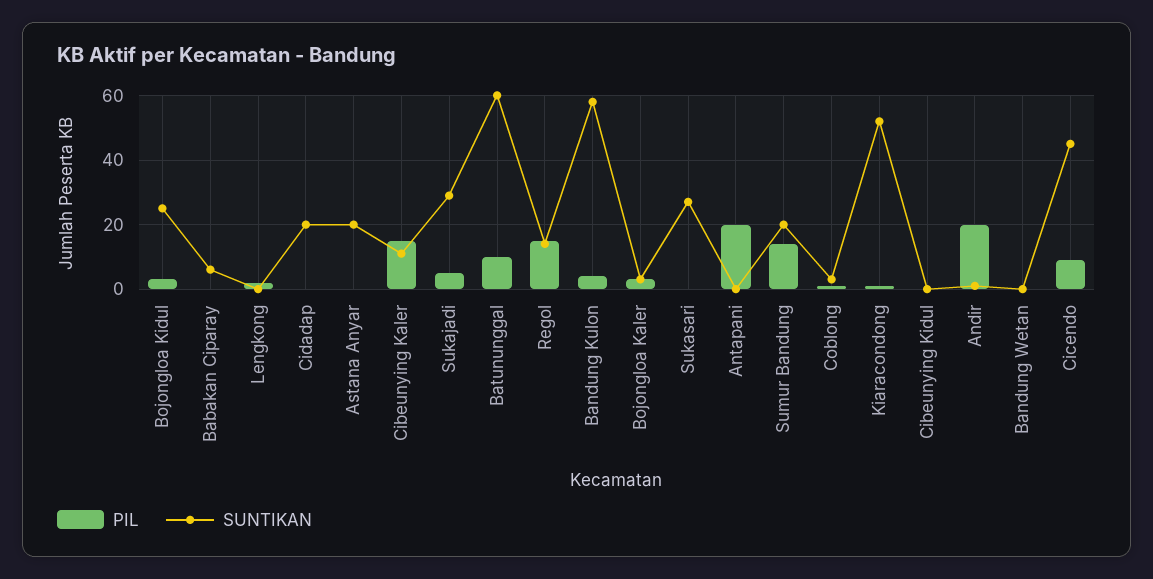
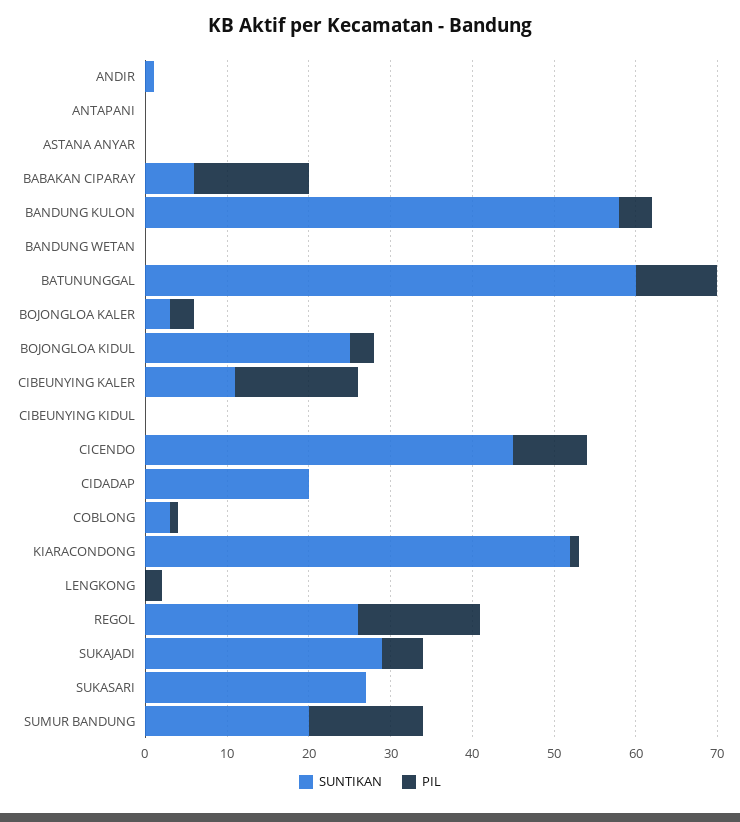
  {
    "PIL": {
      "Bojongloa Kidul": 3,
-     "Babakan Ciparay": 0,
+     "Babakan Ciparay": 14,
      "Lengkong": 2,
      "Cidadap": 0,
      "Astana Anyar": 0,
      "Cibeunying Kaler": 15,
      "Sukajadi": 5,
      "Batununggal": 10,
      "Regol": 15,
      "Bandung Kulon": 4,
      "Bojongloa Kaler": 3,
      "Sukasari": 0,
-     "Antapani": 20,
+     "Antapani": 0,
      "Sumur Bandung": 14,
      "Coblong": 1,
      "Kiaracondong": 1,
      "Cibeunying Kidul": 0,
-     "Andir": 20,
+     "Andir": 0,
      "Bandung Wetan": 0,
      "Cicendo": 9
    },
    "SUNTIKAN": {
      "Bojongloa Kidul": 25,
      "Babakan Ciparay": 6,
      "Lengkong": 0,
      "Cidadap": 20,
-     "Astana Anyar": 20,
+     "Astana Anyar": 0,
      "Cibeunying Kaler": 11,
      "Sukajadi": 29,
      "Batununggal": 60,
-     "Regol": 15,
+     "Regol": 26,
      "Bandung Kulon": 58,
      "Bojongloa Kaler": 3,
      "Sukasari": 27,
      "Antapani": 0,
      "Sumur Bandung": 20,
      "Coblong": 3,
      "Kiaracondong": 52,
      "Cibeunying Kidul": 0,
      "Andir": 1,
      "Bandung Wetan": 0,
      "Cicendo": 45
    }
  }

